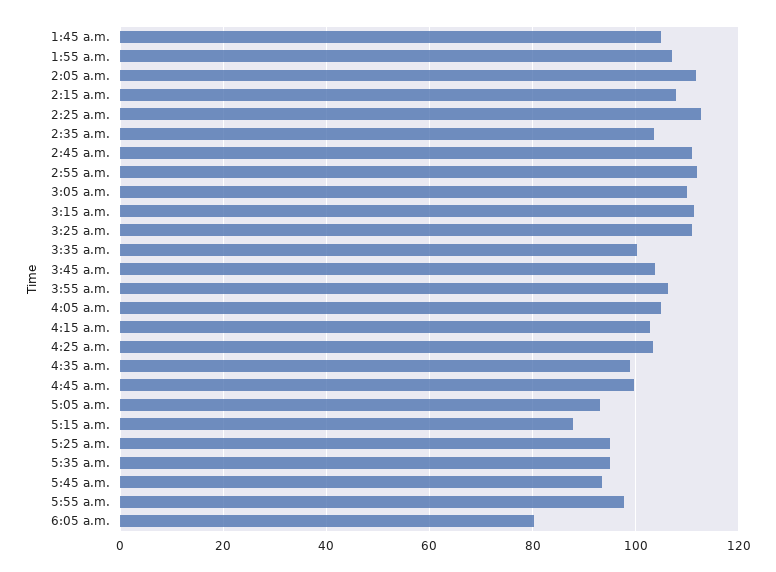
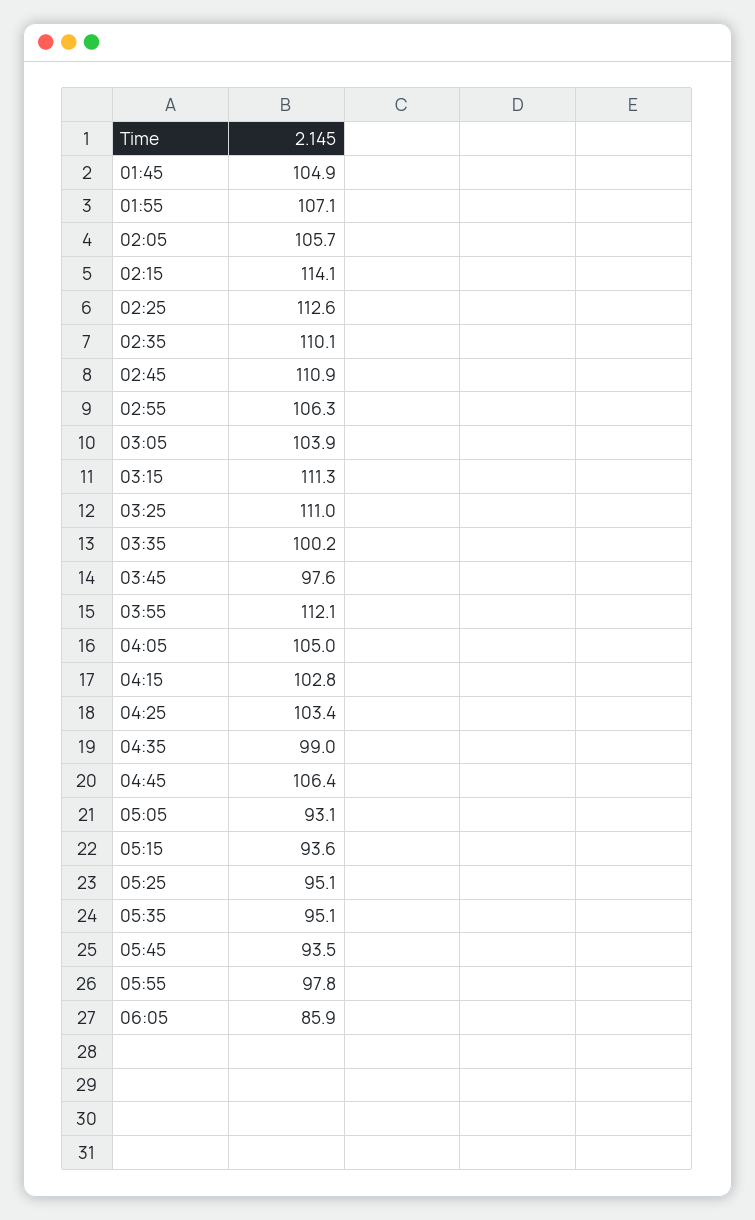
  {
    "1:45 a.m.": 104.9,
    "1:55 a.m.": 107.1,
-   "2:05 a.m.": 112,
+   "2:05 a.m.": 105.7,
-   "2:15 a.m.": 108,
+   "2:15 a.m.": 114.1,
    "2:25 a.m.": 112.6,
-   "2:35 a.m.": 104,
+   "2:35 a.m.": 110.1,
    "2:45 a.m.": 110.9,
-   "2:55 a.m.": 112,
+   "2:55 a.m.": 106.3,
-   "3:05 a.m.": 110,
+   "3:05 a.m.": 103.9,
    "3:15 a.m.": 111.3,
    "3:25 a.m.": 111,
    "3:35 a.m.": 100.2,
-   "3:45 a.m.": 104,
+   "3:45 a.m.": 97.6,
-   "3:55 a.m.": 106,
+   "3:55 a.m.": 112.1,
    "4:05 a.m.": 105,
    "4:15 a.m.": 102.8,
    "4:25 a.m.": 103.4,
    "4:35 a.m.": 99,
-   "4:45 a.m.": 100,
+   "4:45 a.m.": 106.4,
    "5:05 a.m.": 93.1,
-   "5:15 a.m.": 88,
+   "5:15 a.m.": 93.6,
    "5:25 a.m.": 95.1,
    "5:35 a.m.": 95.1,
    "5:45 a.m.": 93.5,
    "5:55 a.m.": 97.8,
-   "6:05 a.m.": 80
+   "6:05 a.m.": 85.9
  }

